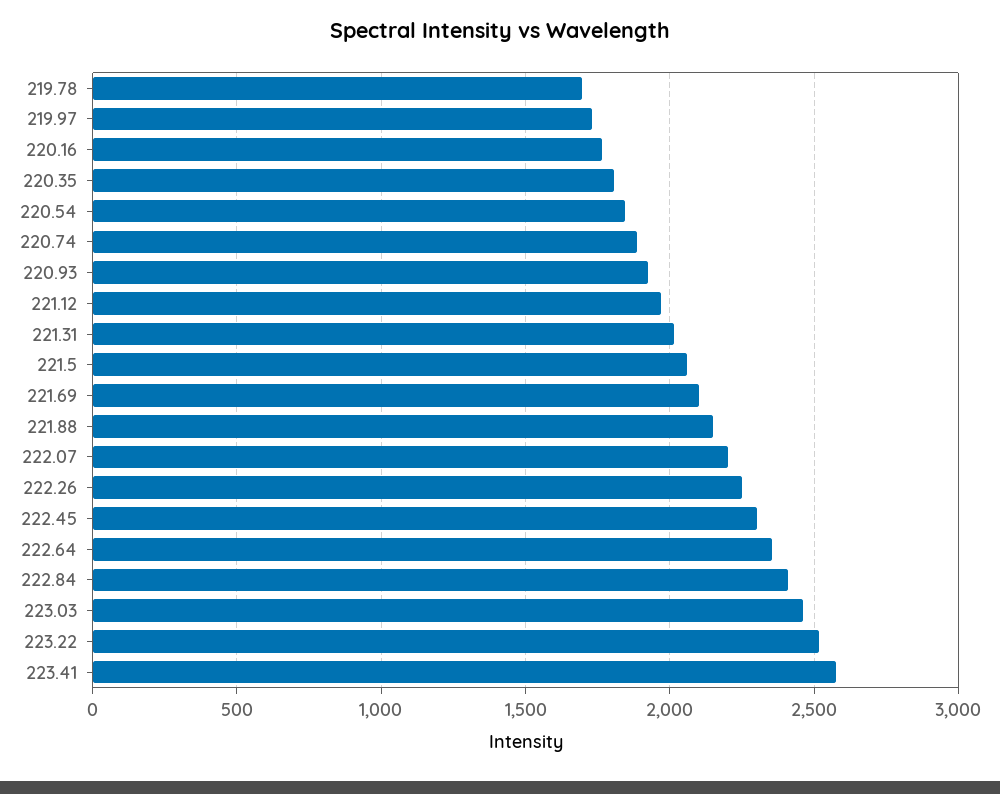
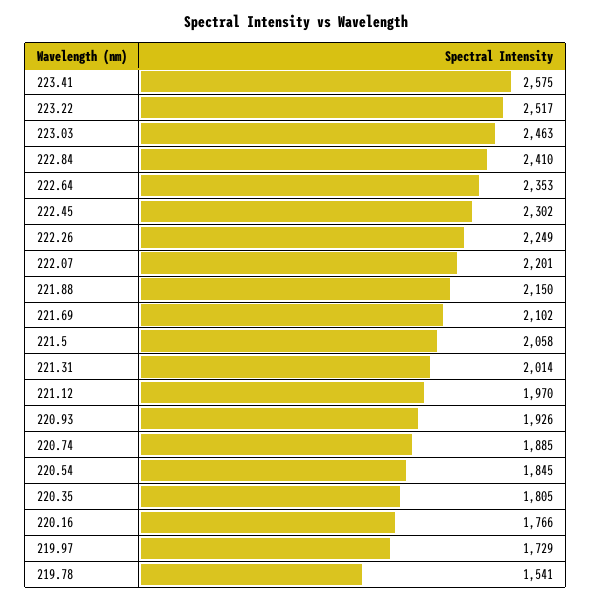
  {
-   "219.78": 1700,
+   "219.78": 1541,
    "219.97": 1729,
    "220.16": 1766,
    "220.35": 1805,
    "220.54": 1845,
    "220.74": 1885,
    "220.93": 1926,
    "221.12": 1970,
    "221.31": 2014,
    "221.5": 2058,
    "221.69": 2102,
    "221.88": 2150,
    "222.07": 2201,
    "222.26": 2249,
    "222.45": 2302,
    "222.64": 2353,
    "222.84": 2410,
    "223.03": 2463,
    "223.22": 2517,
    "223.41": 2575
  }

